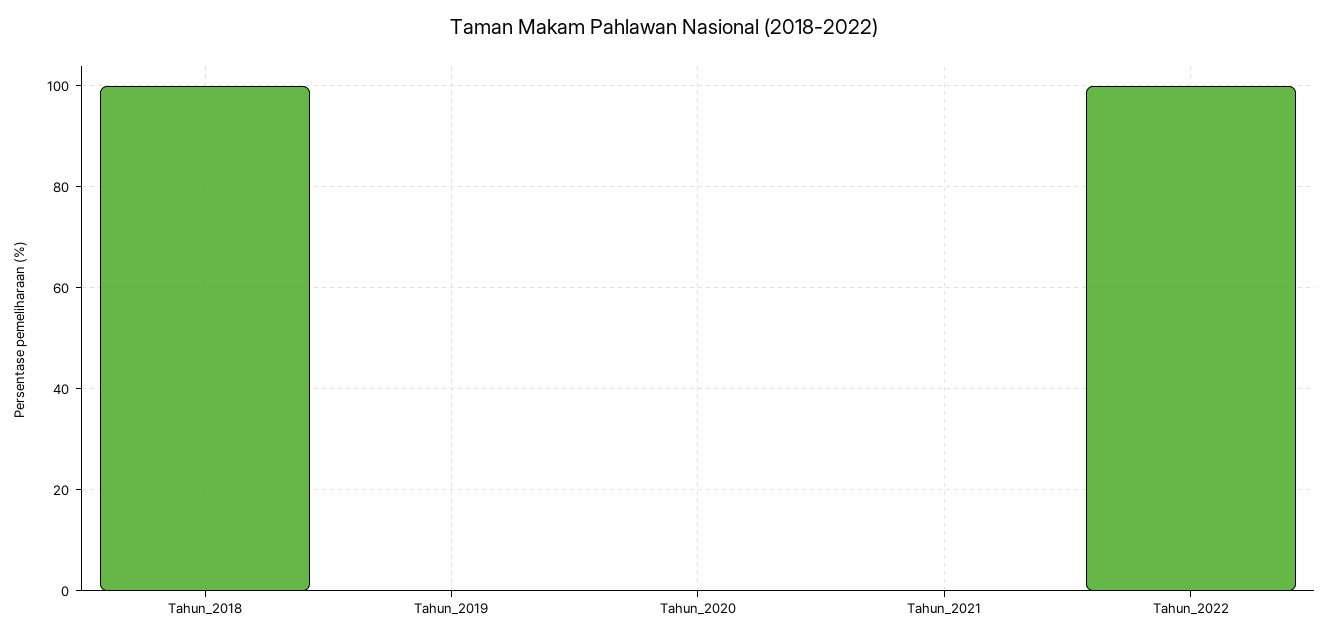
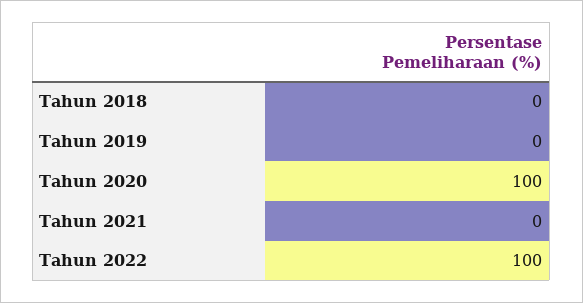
  {
-   "Tahun_2018": 100,
+   "Tahun_2018": 0,
    "Tahun_2019": 0,
-   "Tahun_2020": 0,
+   "Tahun_2020": 100,
    "Tahun_2021": 0,
    "Tahun_2022": 100
  }

